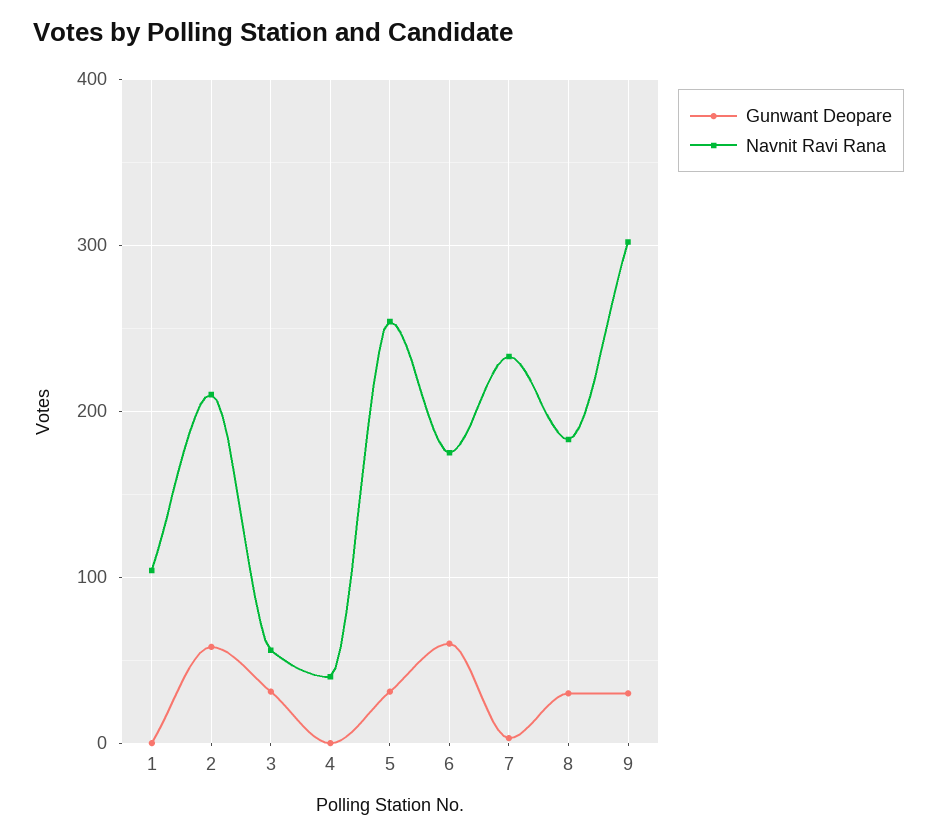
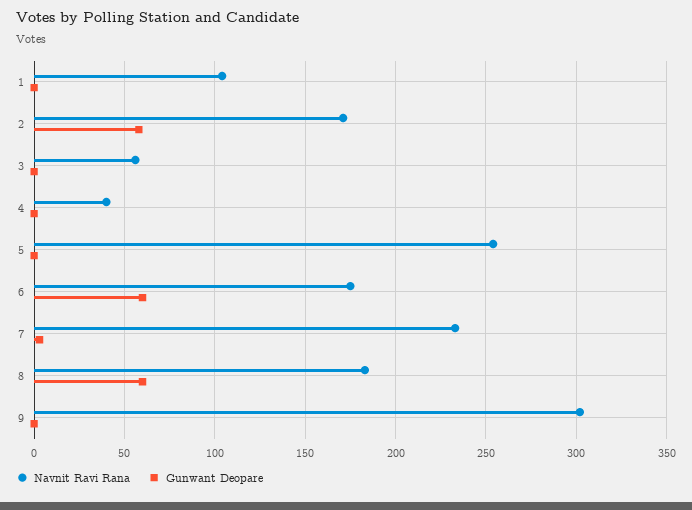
  {
    "Gunwant Deopare": {
      "1": 0,
      "2": 60,
-     "3": 30,
+     "3": 0,
      "4": 0,
-     "5": 30,
+     "5": 0,
      "6": 60,
      "7": 5,
-     "8": 30,
+     "8": 60,
-     "9": 30
+     "9": 0
    },
    "Navnit Ravi Rana": {
      "1": 105,
-     "2": 210,
+     "2": 170,
      "3": 55,
      "4": 40,
      "5": 255,
      "6": 175,
      "7": 235,
      "8": 185,
      "9": 300
    }
  }

